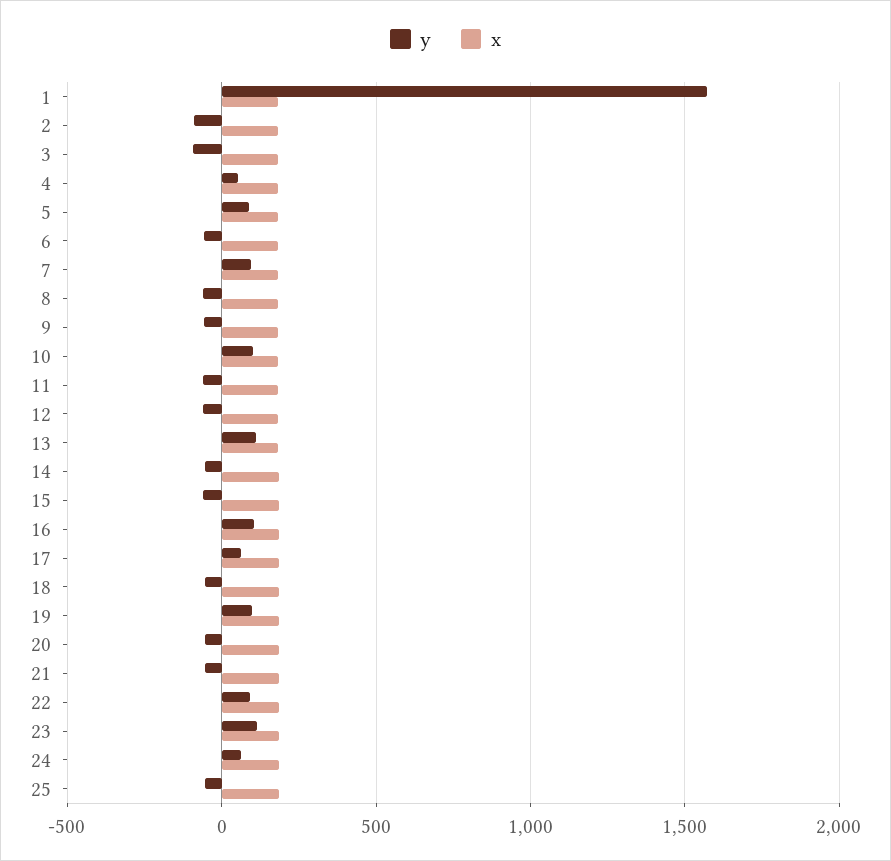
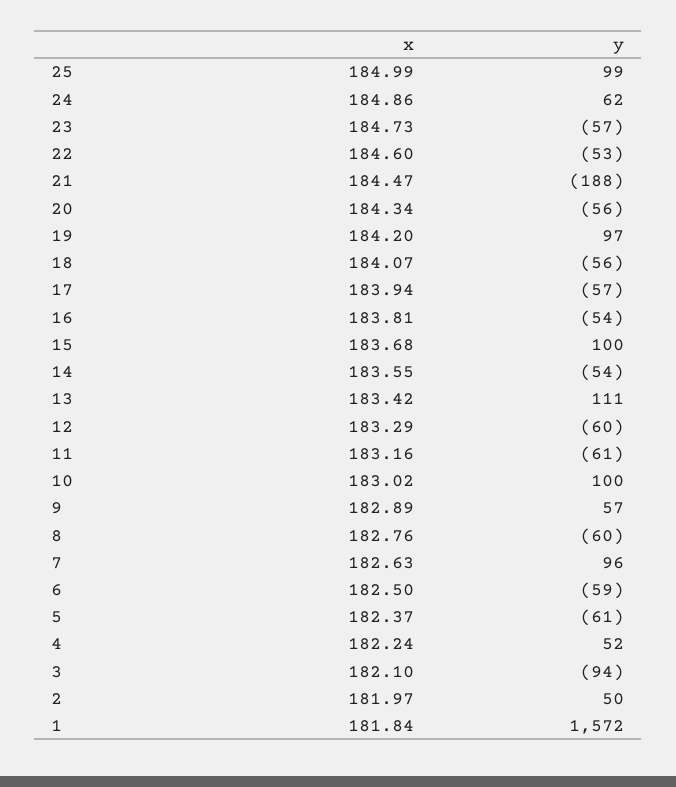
  {
    "y": {
      "1": 1572,
-     "2": -100,
+     "2": 50,
      "3": -94,
      "4": 52,
-     "5": 100,
+     "5": -61,
      "6": -59,
      "7": 96,
      "8": -60,
-     "9": -50,
+     "9": 57,
      "10": 100,
      "11": -61,
      "12": -60,
      "13": 111,
      "14": -54,
-     "15": -50,
+     "15": 100,
-     "16": 100,
+     "16": -54,
-     "17": 50,
+     "17": -57,
      "18": -56,
      "19": 97,
      "20": -56,
-     "21": -50,
+     "21": -188,
-     "22": 100,
+     "22": -53,
-     "23": 100,
+     "23": -57,
      "24": 62,
-     "25": -50
+     "25": 99
    },
    "x": {
      "1": 181.84,
      "2": 181.97,
      "3": 182.1,
      "4": 182.24,
      "5": 182.37,
      "6": 182.5,
      "7": 182.63,
      "8": 182.76,
      "9": 182.89,
      "10": 183.02,
      "11": 183.16,
      "12": 183.29,
      "13": 183.42,
      "14": 183.55,
      "15": 183.68,
      "16": 183.81,
      "17": 183.94,
      "18": 184.07,
      "19": 184.2,
      "20": 184.34,
      "21": 184.47,
      "22": 184.6,
      "23": 184.73,
      "24": 184.86,
      "25": 184.99
    }
  }

